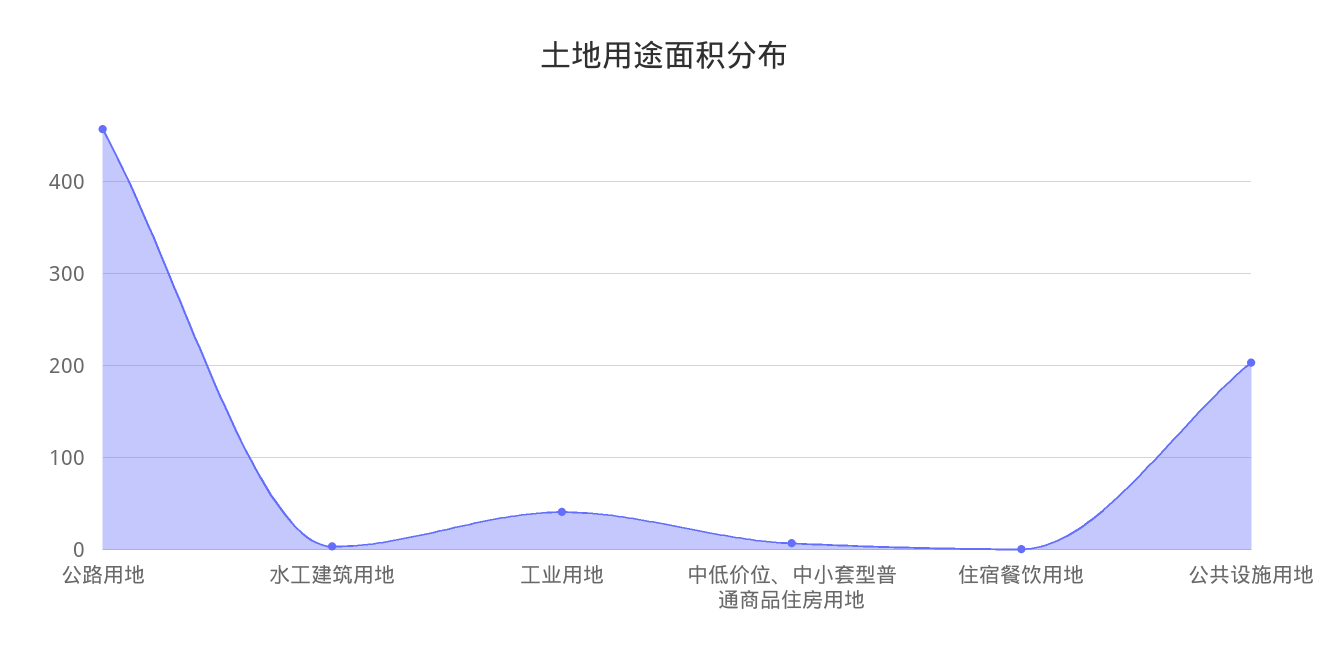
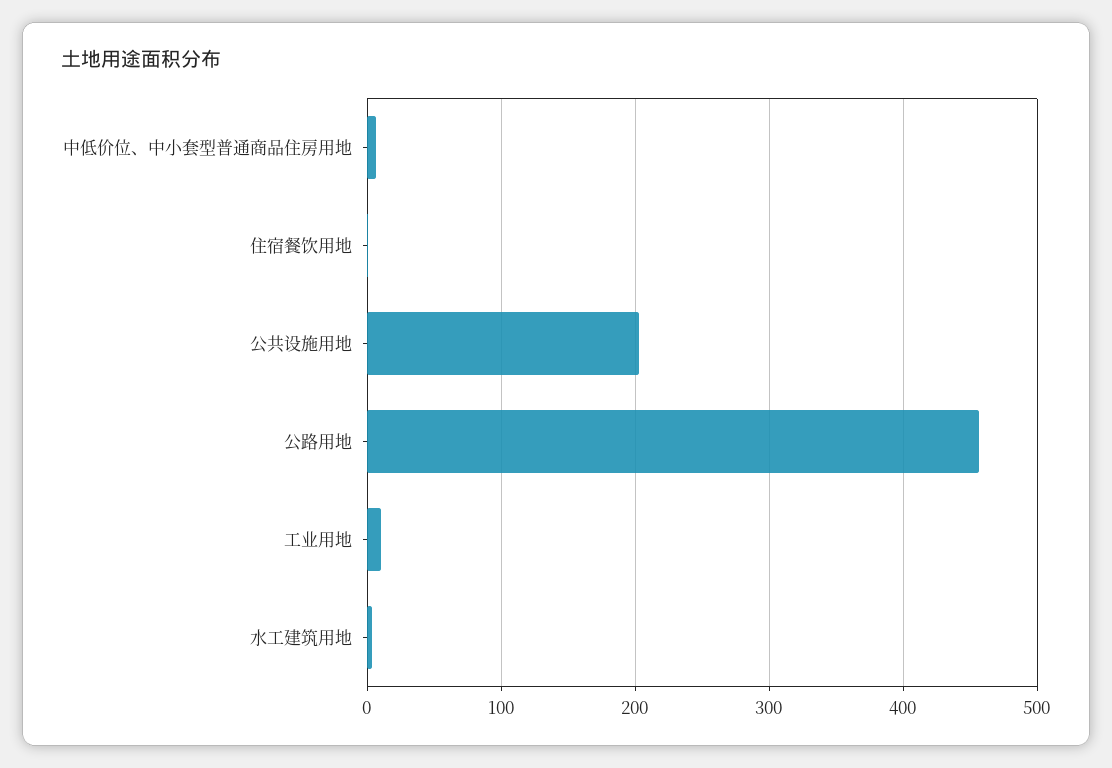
  {
    "公路用地": 460,
    "水工建筑用地": 0,
-   "工业用地": 40,
+   "工业用地": 10,
    "中低价位、中小套型普通商品住房用地": 10,
    "住宿餐饮用地": 0,
    "公共设施用地": 200
  }

